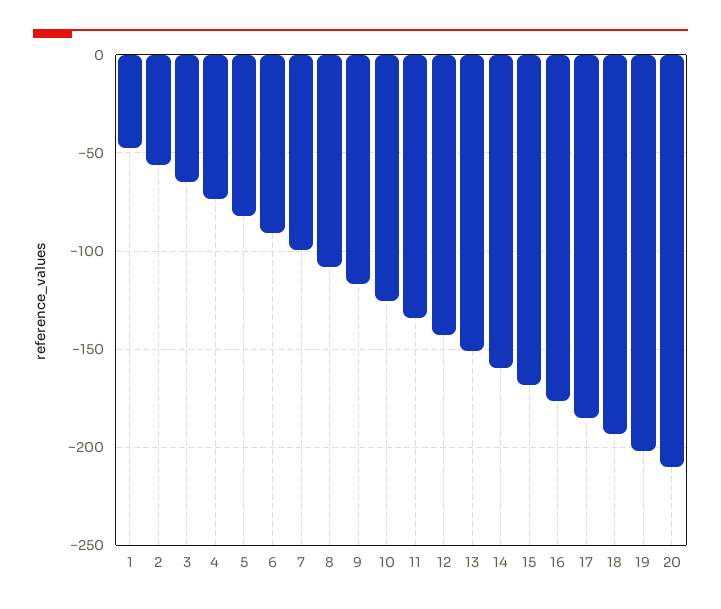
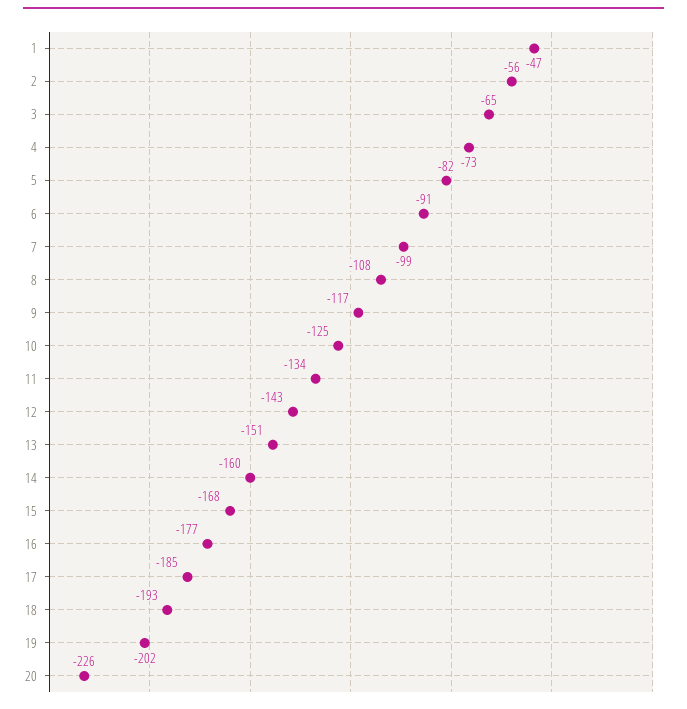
  {
    "1": -47,
    "2": -56,
    "3": -65,
    "4": -73,
    "5": -82,
    "6": -91,
    "7": -99,
    "8": -108,
    "9": -117,
    "10": -125,
    "11": -134,
    "12": -143,
    "13": -151,
    "14": -160,
    "15": -168,
    "16": -177,
    "17": -185,
    "18": -193,
    "19": -202,
-   "20": -210
+   "20": -226
  }

